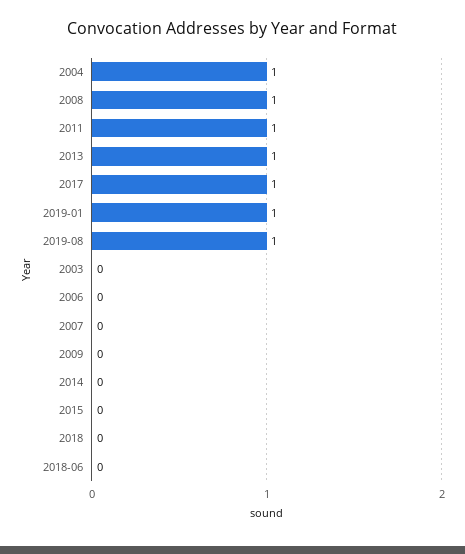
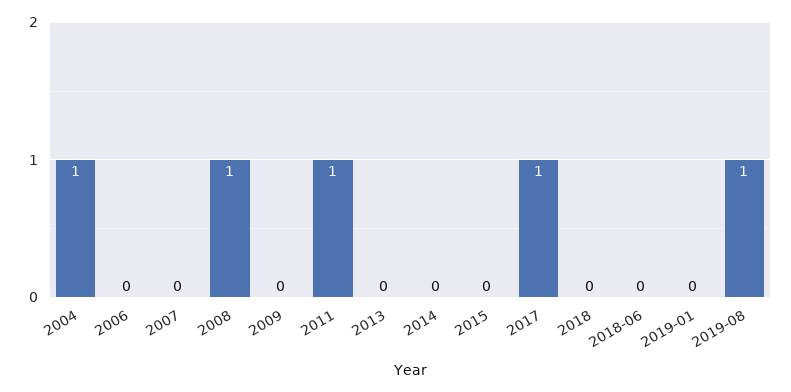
  {
    "2004": 1,
    "2008": 1,
    "2011": 1,
-   "2013": 1,
+   "2013": 0,
    "2017": 1,
-   "2019-01": 1,
+   "2019-01": 0,
    "2019-08": 1,
-   "2003": 0,
    "2006": 0,
    "2007": 0,
    "2009": 0,
    "2014": 0,
    "2015": 0,
    "2018": 0,
    "2018-06": 0
  }

